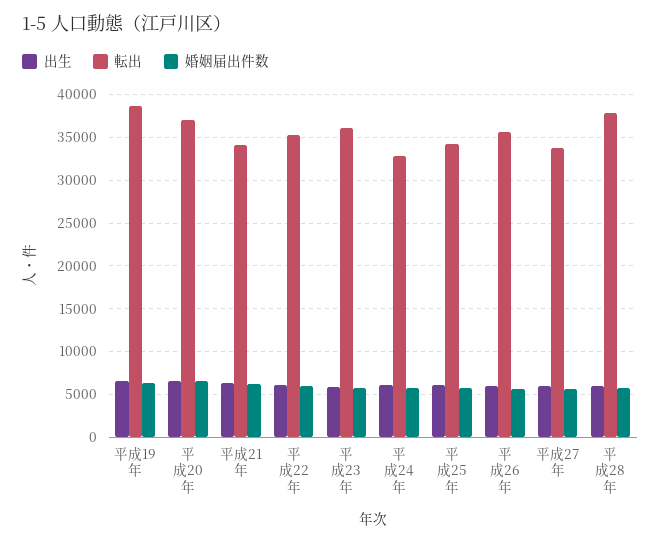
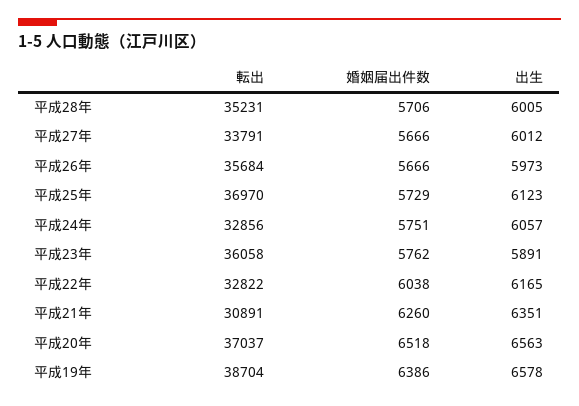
  {
    "出生": {
      "平成19年": 6578,
      "平成20年": 6563,
      "平成21年": 6351,
      "平成22年": 6165,
      "平成23年": 5891,
      "平成24年": 6057,
      "平成25年": 6123,
      "平成26年": 5973,
      "平成27年": 6012,
      "平成28年": 6005
    },
    "転出": {
      "平成19年": 38704,
      "平成20年": 37037,
-     "平成21年": 34000,
+     "平成21年": 30891,
-     "平成22年": 35000,
+     "平成22年": 32822,
      "平成23年": 36058,
      "平成24年": 32856,
-     "平成25年": 34000,
+     "平成25年": 36970,
      "平成26年": 35684,
      "平成27年": 33791,
-     "平成28年": 38000
+     "平成28年": 35231
    },
    "婚姻届出件数": {
      "平成19年": 6386,
      "平成20年": 6518,
      "平成21年": 6260,
      "平成22年": 6038,
      "平成23年": 5762,
      "平成24年": 5751,
      "平成25年": 5729,
      "平成26年": 5666,
      "平成27年": 5666,
      "平成28年": 5706
    }
  }

